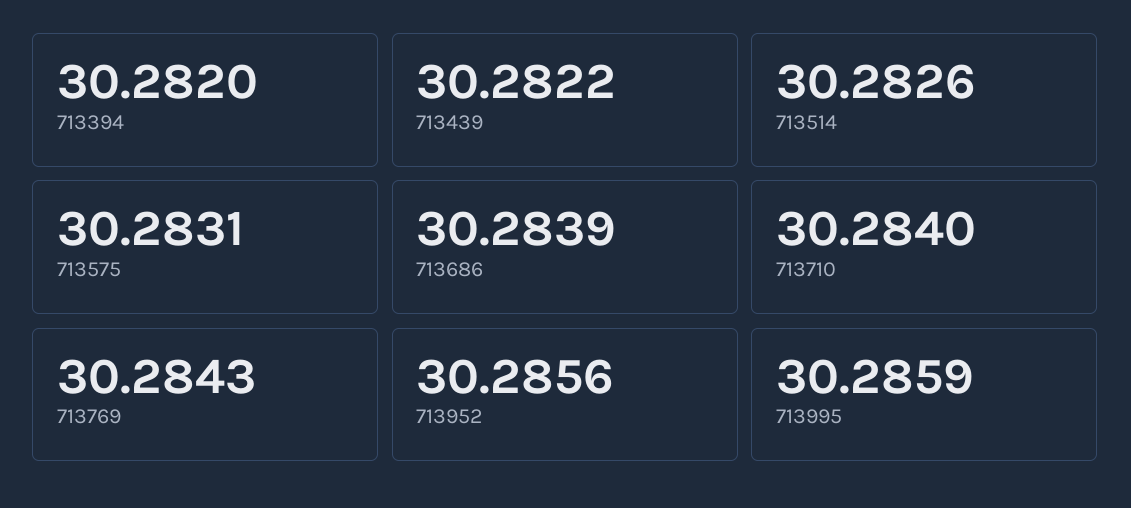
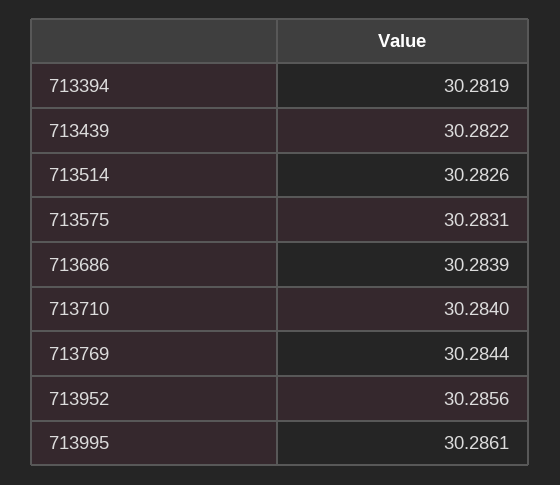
  {
-   "713394": 30.282,
+   "713394": 30.2819,
    "713439": 30.2822,
    "713514": 30.2826,
    "713575": 30.2831,
    "713686": 30.2839,
    "713710": 30.284,
-   "713769": 30.2843,
+   "713769": 30.2844,
    "713952": 30.2856,
-   "713995": 30.2859
+   "713995": 30.2861
  }

